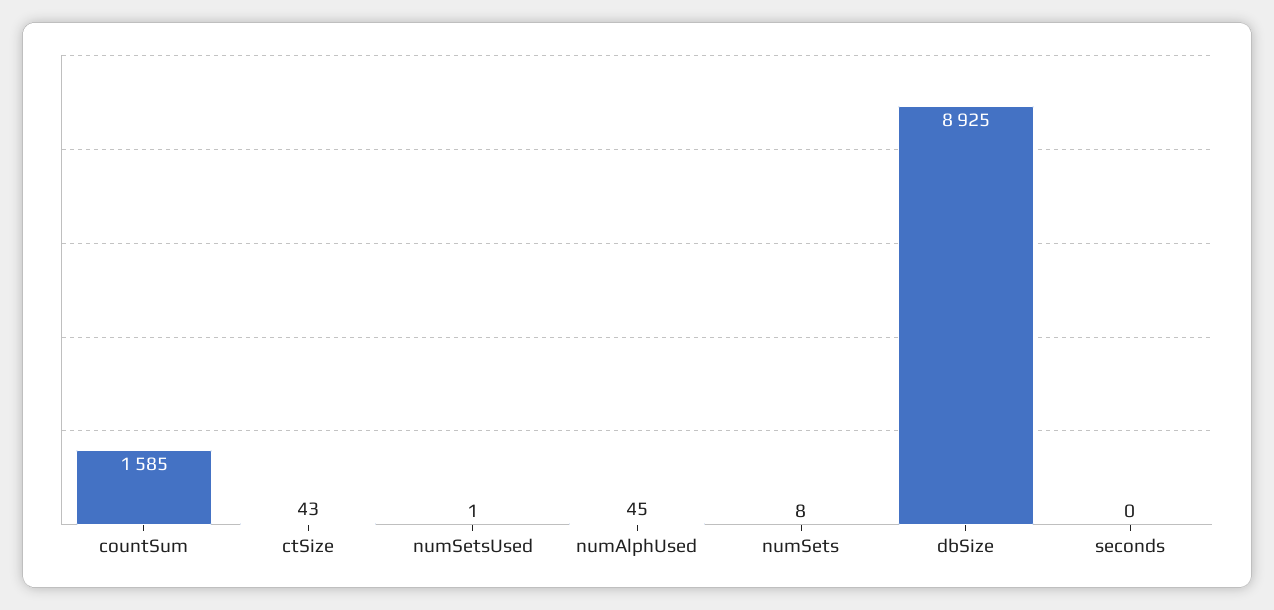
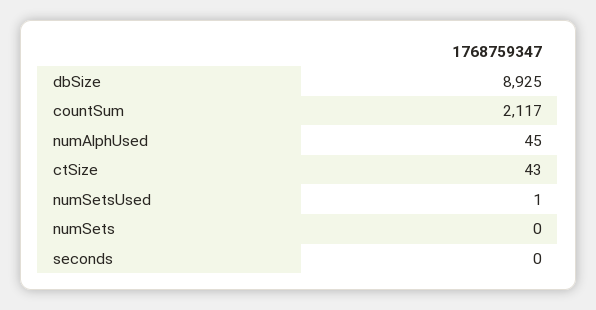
  {
-   "countSum": 1585,
+   "countSum": 2117,
    "ctSize": 43,
    "numSetsUsed": 1,
    "numAlphUsed": 45,
-   "numSets": 8,
+   "numSets": 0,
    "dbSize": 8925,
    "seconds": 0
  }

